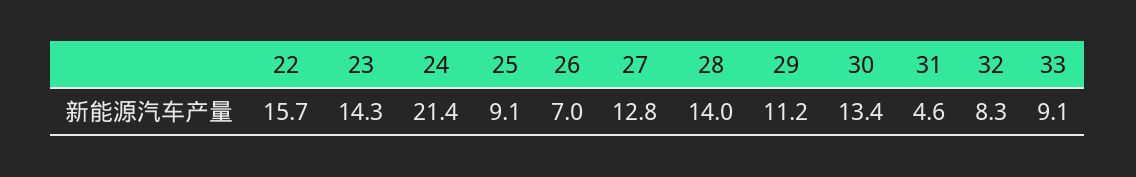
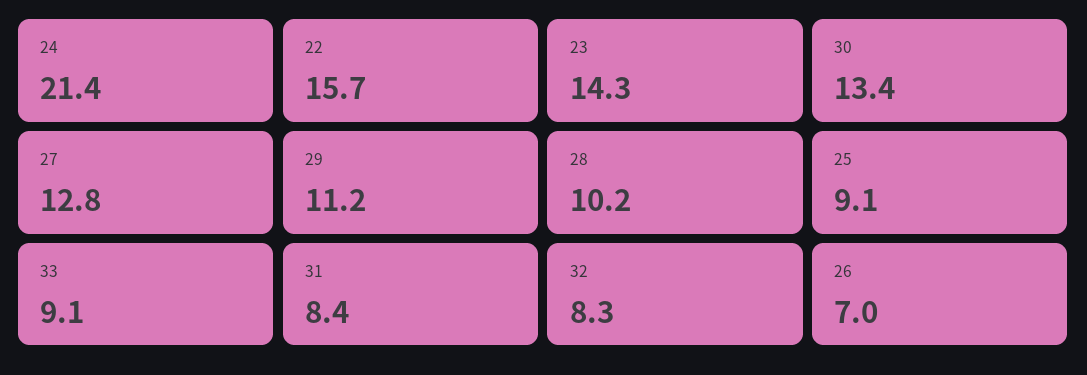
  {
    "22": 15.7,
    "23": 14.3,
    "24": 21.4,
    "25": 9.1,
    "26": 7,
    "27": 12.8,
-   "28": 14,
+   "28": 10.2,
    "29": 11.2,
    "30": 13.4,
-   "31": 4.6,
+   "31": 8.4,
    "32": 8.3,
    "33": 9.1
  }

